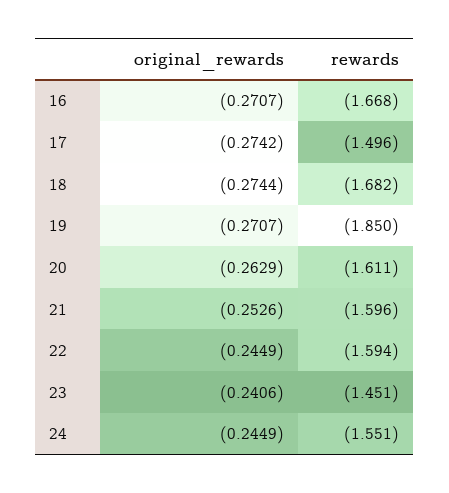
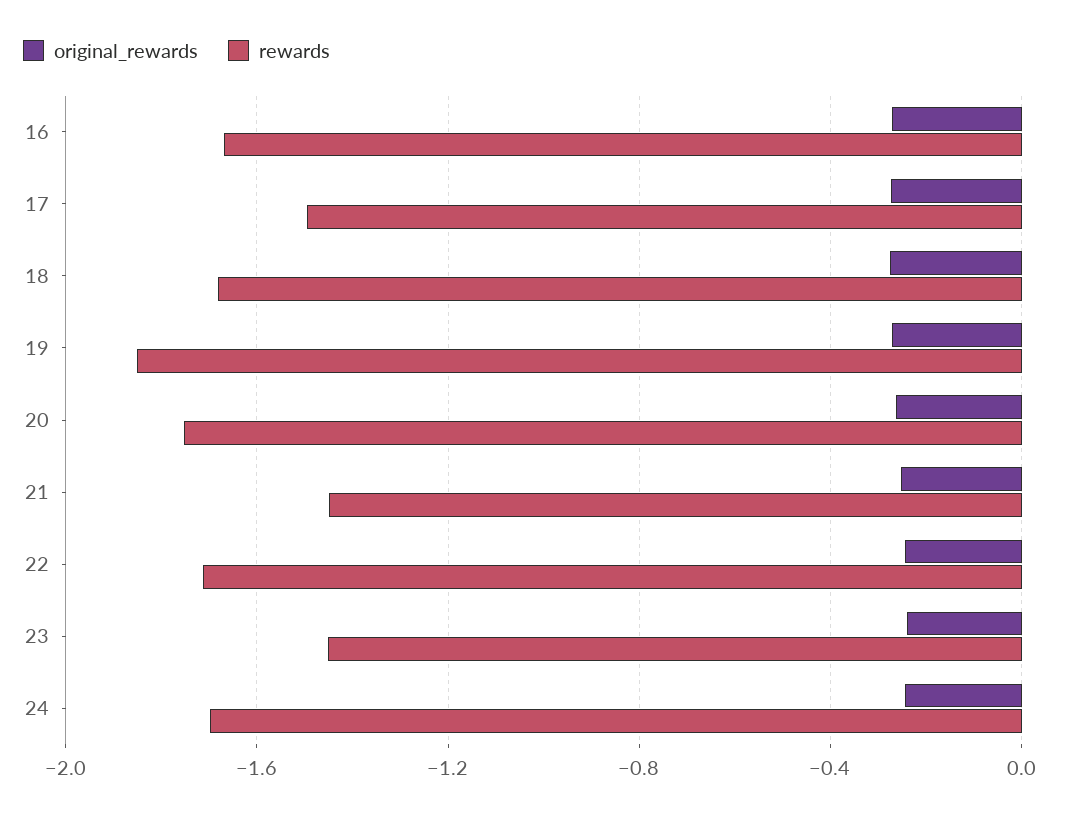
  {
    "original_rewards": {
      "16": -0.2707,
      "17": -0.2742,
      "18": -0.2744,
      "19": -0.2707,
      "20": -0.2629,
      "21": -0.2526,
      "22": -0.2449,
      "23": -0.2406,
      "24": -0.2449
    },
    "rewards": {
      "16": -1.668,
      "17": -1.496,
      "18": -1.682,
      "19": -1.85,
-     "20": -1.611,
+     "20": -1.75,
-     "21": -1.596,
+     "21": -1.45,
-     "22": -1.594,
+     "22": -1.7,
      "23": -1.451,
-     "24": -1.551
+     "24": -1.7
    }
  }

